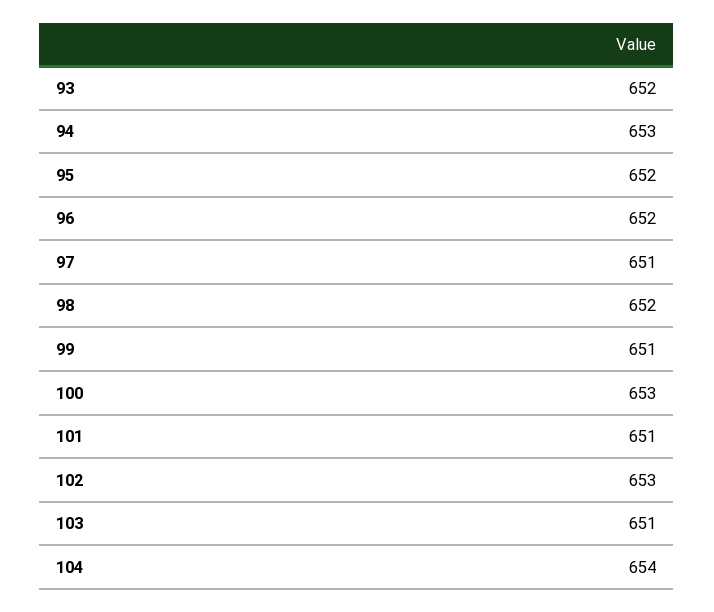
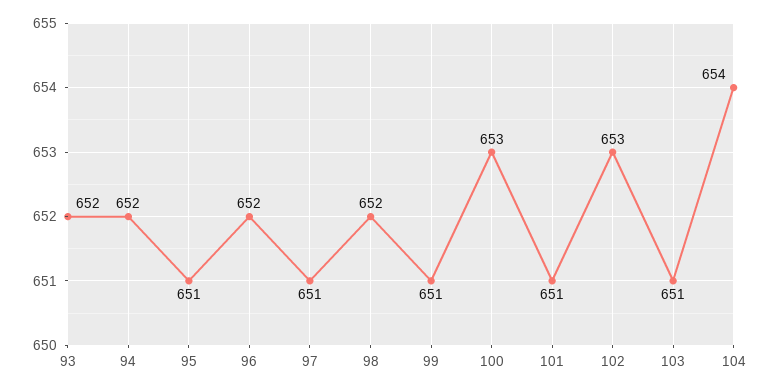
  {
    "93": 652,
-   "94": 653,
+   "94": 652,
-   "95": 652,
+   "95": 651,
    "96": 652,
    "97": 651,
    "98": 652,
    "99": 651,
    "100": 653,
    "101": 651,
    "102": 653,
    "103": 651,
    "104": 654
  }

